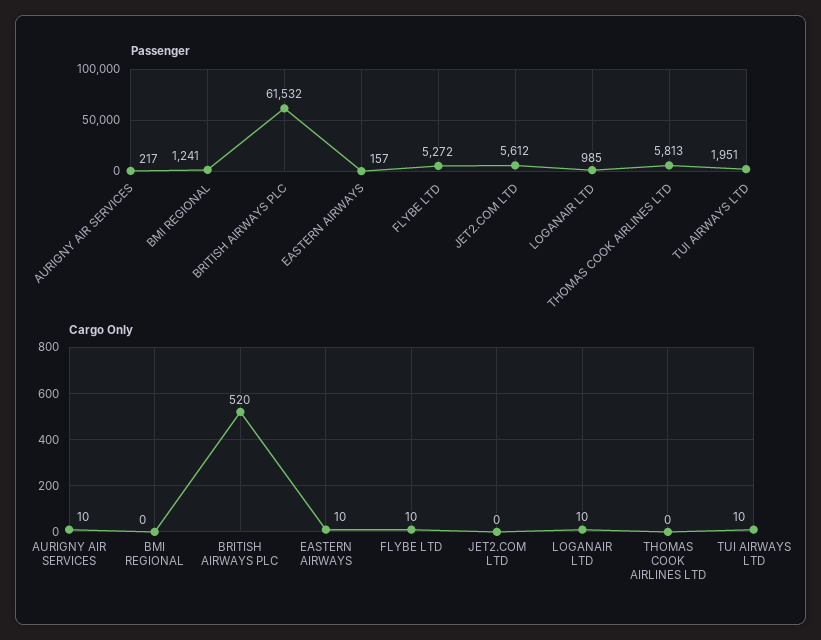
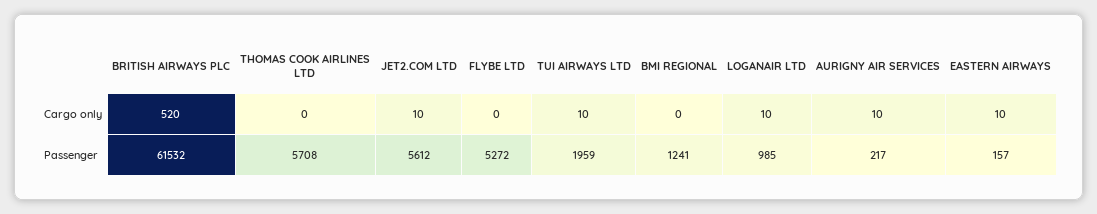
  {
    "Passenger": {
      "AURIGNY AIR SERVICES": 217,
      "BMI REGIONAL": 1241,
      "BRITISH AIRWAYS PLC": 61532,
      "EASTERN AIRWAYS": 157,
      "FLYBE LTD": 5272,
      "JET2.COM LTD": 5612,
      "LOGANAIR LTD": 985,
-     "THOMAS COOK AIRLINES LTD": 5813,
+     "THOMAS COOK AIRLINES LTD": 5708,
-     "TUI AIRWAYS LTD": 1951
+     "TUI AIRWAYS LTD": 1959
    },
    "Cargo Only": {
      "AURIGNY AIR SERVICES": 10,
      "BMI REGIONAL": 0,
      "BRITISH AIRWAYS PLC": 520,
      "EASTERN AIRWAYS": 10,
-     "FLYBE LTD": 10,
+     "FLYBE LTD": 0,
-     "JET2.COM LTD": 0,
+     "JET2.COM LTD": 10,
      "LOGANAIR LTD": 10,
      "THOMAS COOK AIRLINES LTD": 0,
      "TUI AIRWAYS LTD": 10
    }
  }

